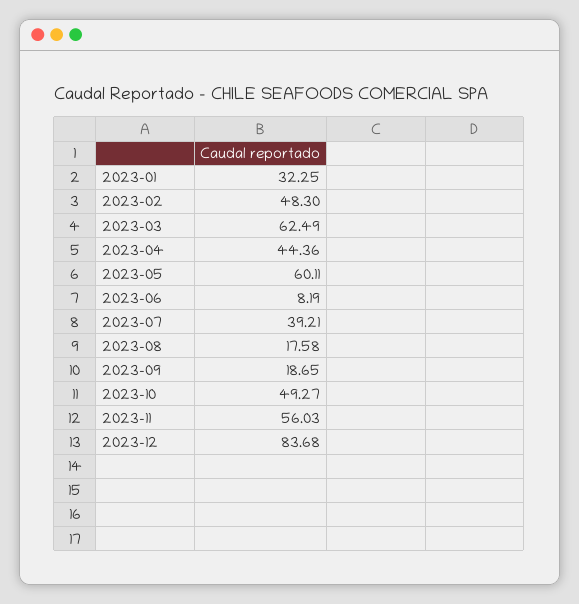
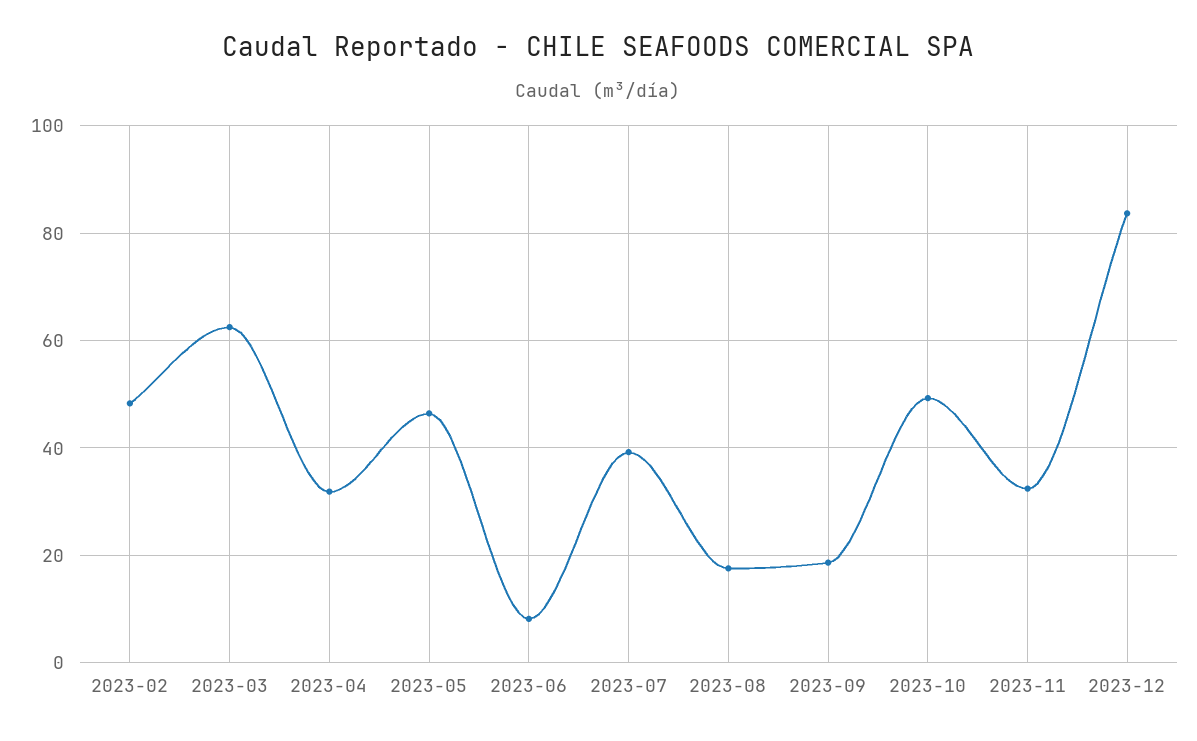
  {
-   "2023-01": 32.25,
    "2023-02": 48.3,
    "2023-03": 62.49,
-   "2023-04": 44.36,
+   "2023-04": 32,
-   "2023-05": 60.11,
+   "2023-05": 46,
    "2023-06": 8.19,
    "2023-07": 39.21,
    "2023-08": 17.58,
    "2023-09": 18.65,
    "2023-10": 49.27,
-   "2023-11": 56.03,
+   "2023-11": 32,
    "2023-12": 83.68
  }

